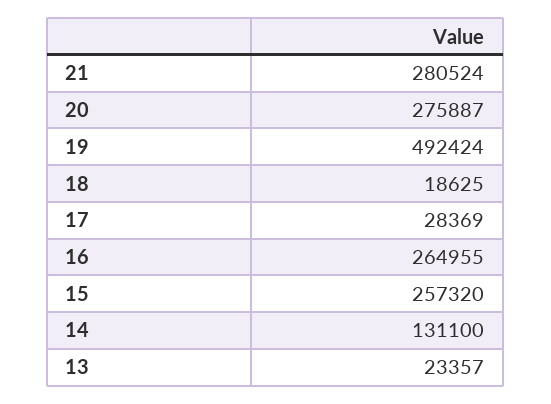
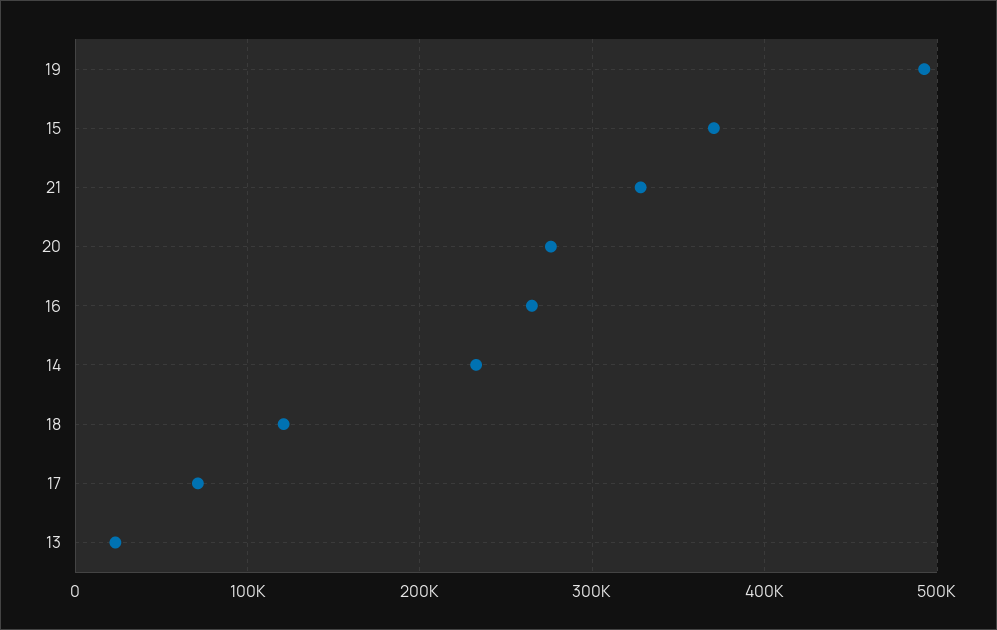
  {
-   "21": 280524,
+   "21": 330000,
    "20": 275887,
    "19": 492424,
-   "18": 18625,
+   "18": 120000,
-   "17": 28369,
+   "17": 70000,
    "16": 264955,
-   "15": 257320,
+   "15": 370000,
-   "14": 131100,
+   "14": 230000,
    "13": 23357
  }

